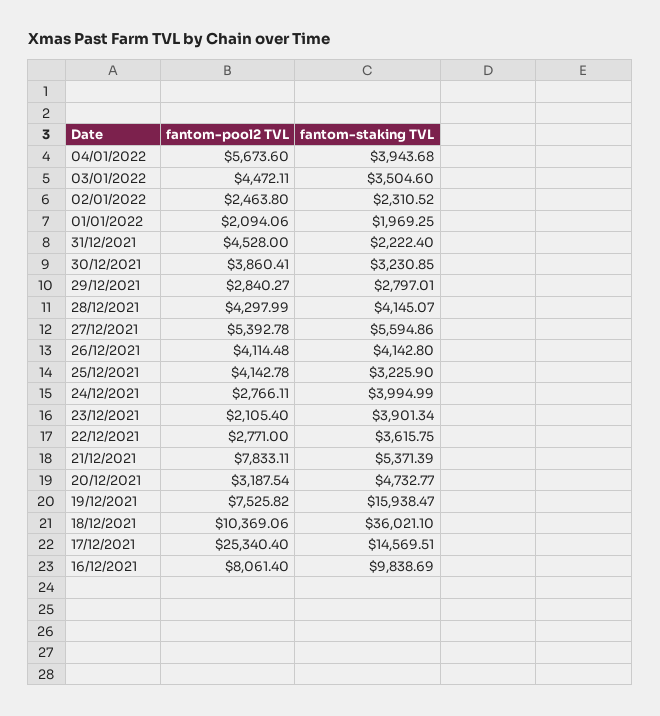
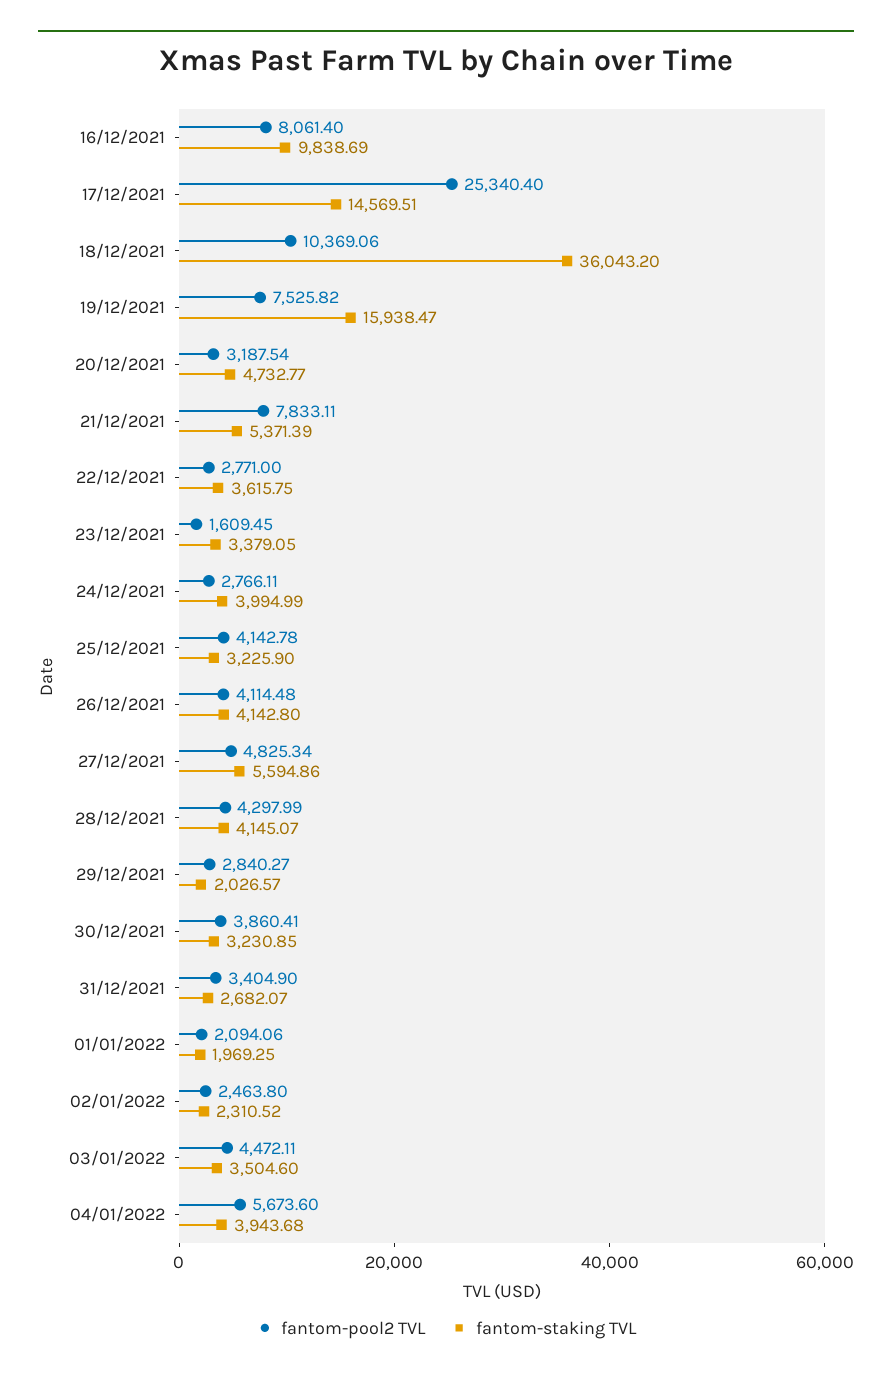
  {
    "fantom-pool2 TVL": {
      "04/01/2022": 5673.6,
      "03/01/2022": 4472.11,
      "02/01/2022": 2463.8,
      "01/01/2022": 2094.06,
-     "31/12/2021": 4528,
+     "31/12/2021": 3404.9,
      "30/12/2021": 3860.41,
      "29/12/2021": 2840.27,
      "28/12/2021": 4297.99,
-     "27/12/2021": 5392.78,
+     "27/12/2021": 4825.34,
      "26/12/2021": 4114.48,
      "25/12/2021": 4142.78,
      "24/12/2021": 2766.11,
-     "23/12/2021": 2105.4,
+     "23/12/2021": 1609.45,
      "22/12/2021": 2771,
      "21/12/2021": 7833.11,
      "20/12/2021": 3187.54,
      "19/12/2021": 7525.82,
      "18/12/2021": 10369.06,
      "17/12/2021": 25340.4,
      "16/12/2021": 8061.4
    },
    "fantom-staking TVL": {
      "04/01/2022": 3943.68,
      "03/01/2022": 3504.6,
      "02/01/2022": 2310.52,
      "01/01/2022": 1969.25,
-     "31/12/2021": 2222.4,
+     "31/12/2021": 2682.07,
      "30/12/2021": 3230.85,
-     "29/12/2021": 2797.01,
+     "29/12/2021": 2026.57,
      "28/12/2021": 4145.07,
      "27/12/2021": 5594.86,
      "26/12/2021": 4142.8,
      "25/12/2021": 3225.9,
      "24/12/2021": 3994.99,
-     "23/12/2021": 3901.34,
+     "23/12/2021": 3379.05,
      "22/12/2021": 3615.75,
      "21/12/2021": 5371.39,
      "20/12/2021": 4732.77,
      "19/12/2021": 15938.47,
-     "18/12/2021": 36021.1,
+     "18/12/2021": 36043.2,
      "17/12/2021": 14569.51,
      "16/12/2021": 9838.69
    }
  }

